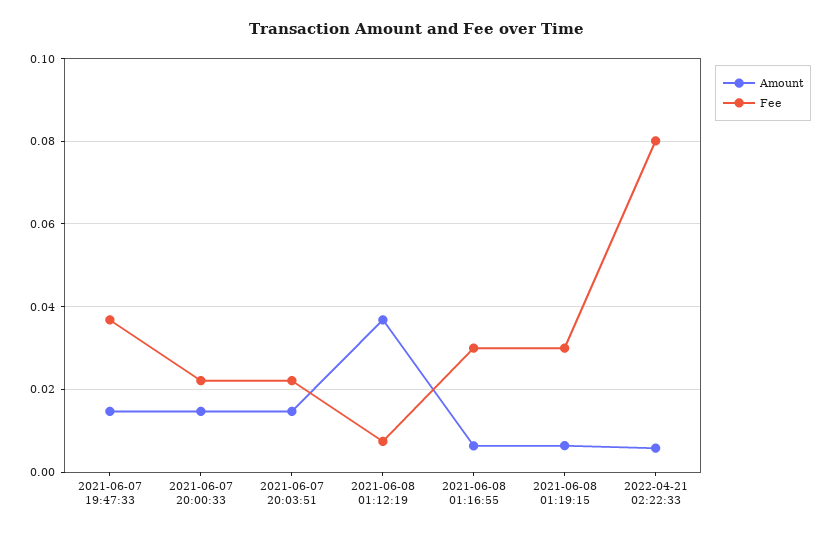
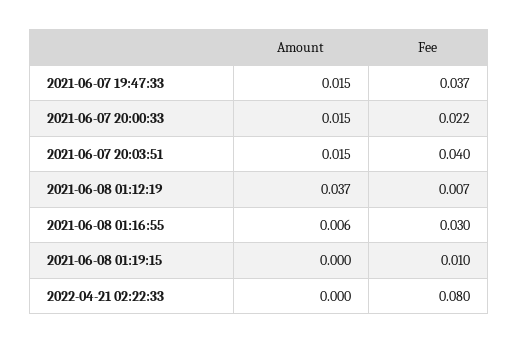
  {
    "Amount": {
      "2021-06-07 19:47:33": 0.015,
      "2021-06-07 20:00:33": 0.015,
      "2021-06-07 20:03:51": 0.015,
      "2021-06-08 01:12:19": 0.037,
      "2021-06-08 01:16:55": 0.006,
-     "2021-06-08 01:19:15": 0.006,
+     "2021-06-08 01:19:15": 0,
-     "2022-04-21 02:22:33": 0.006
+     "2022-04-21 02:22:33": 0
    },
    "Fee": {
      "2021-06-07 19:47:33": 0.037,
      "2021-06-07 20:00:33": 0.022,
-     "2021-06-07 20:03:51": 0.022,
+     "2021-06-07 20:03:51": 0.04,
      "2021-06-08 01:12:19": 0.007,
      "2021-06-08 01:16:55": 0.03,
-     "2021-06-08 01:19:15": 0.03,
+     "2021-06-08 01:19:15": 0.01,
      "2022-04-21 02:22:33": 0.08
    }
  }

